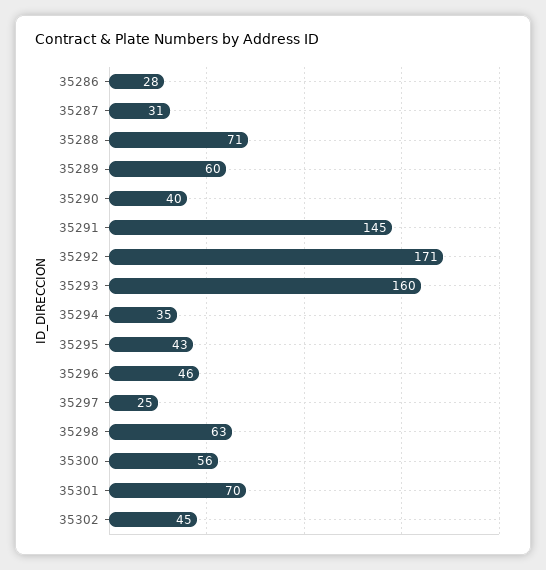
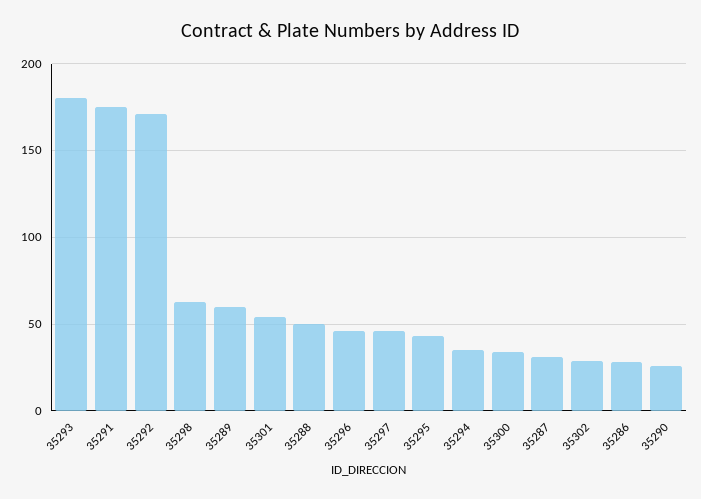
  {
    "35286": 28,
    "35287": 31,
-   "35288": 71,
+   "35288": 50,
    "35289": 60,
-   "35290": 40,
+   "35290": 25,
-   "35291": 145,
+   "35291": 175,
    "35292": 171,
-   "35293": 160,
+   "35293": 180,
    "35294": 35,
    "35295": 43,
    "35296": 46,
-   "35297": 25,
+   "35297": 45,
    "35298": 63,
-   "35300": 56,
+   "35300": 35,
-   "35301": 70,
+   "35301": 55,
-   "35302": 45
+   "35302": 30
  }

